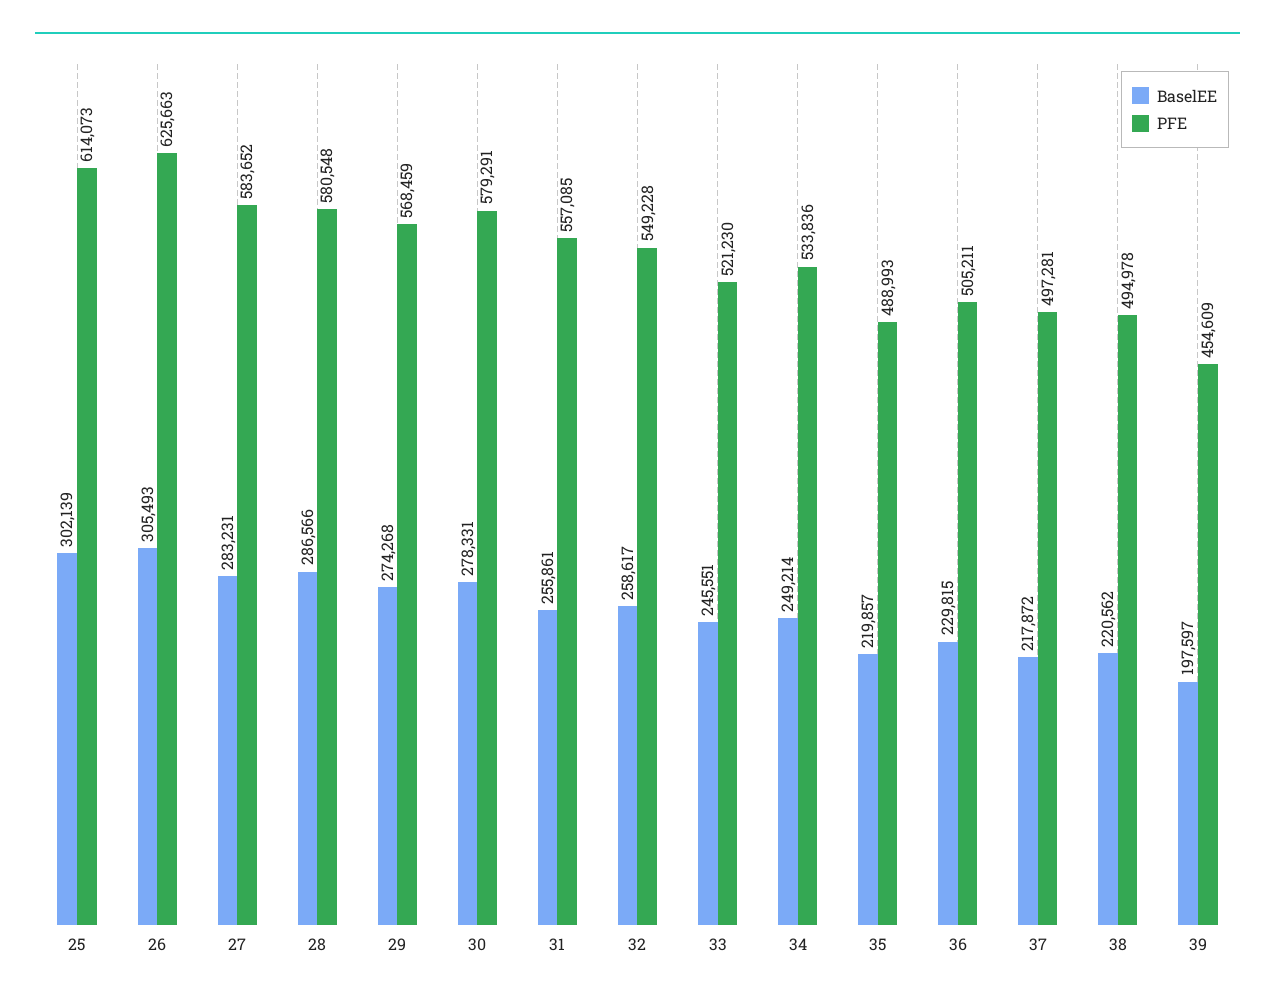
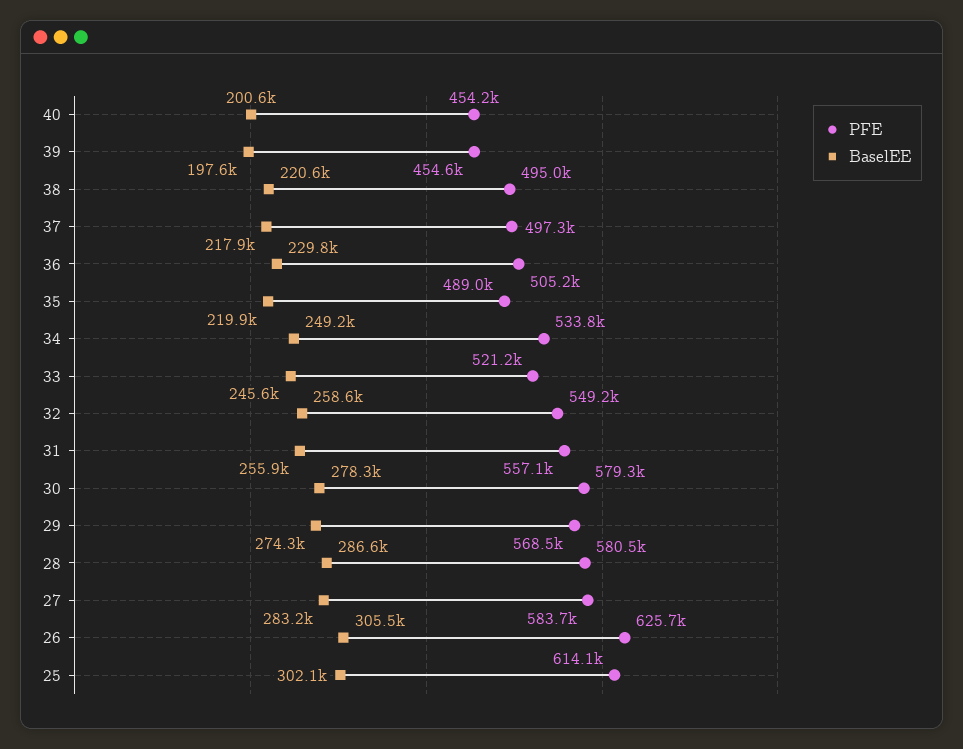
  {
    "BaselEE": {
      "25": 302139,
      "26": 305493,
      "27": 283231,
      "28": 286566,
      "29": 274268,
      "30": 278331,
      "31": 255861,
      "32": 258617,
      "33": 245551,
      "34": 249214,
      "35": 219857,
      "36": 229815,
      "37": 217872,
      "38": 220562,
-     "39": 197597
+     "39": 197597,
+     "40": 200600
    },
    "PFE": {
      "25": 614073,
      "26": 625663,
      "27": 583652,
      "28": 580548,
      "29": 568459,
      "30": 579291,
      "31": 557085,
      "32": 549228,
      "33": 521230,
      "34": 533836,
      "35": 488993,
      "36": 505211,
      "37": 497281,
      "38": 494978,
-     "39": 454609
+     "39": 454609,
+     "40": 454200
    }
  }

